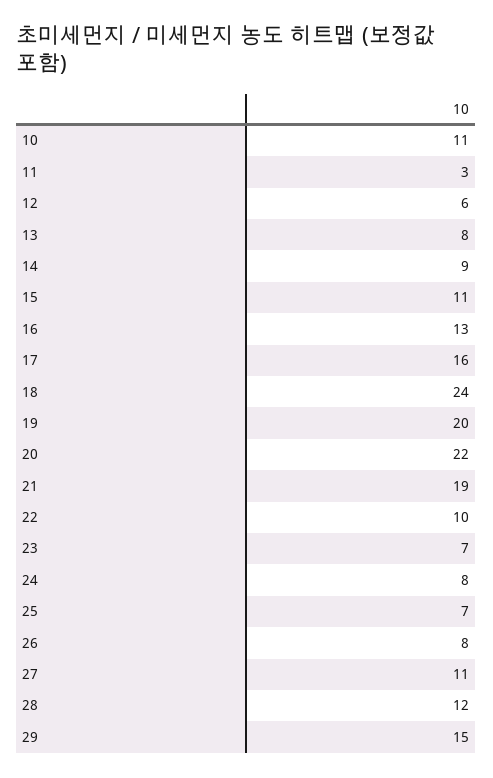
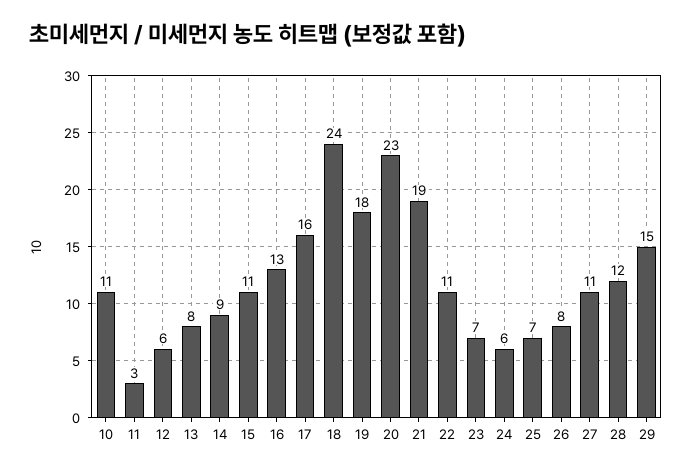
  {
    "10": 11,
    "11": 3,
    "12": 6,
    "13": 8,
    "14": 9,
    "15": 11,
    "16": 13,
    "17": 16,
    "18": 24,
-   "19": 20,
+   "19": 18,
-   "20": 22,
+   "20": 23,
    "21": 19,
-   "22": 10,
+   "22": 11,
    "23": 7,
-   "24": 8,
+   "24": 6,
    "25": 7,
    "26": 8,
    "27": 11,
    "28": 12,
    "29": 15
  }

